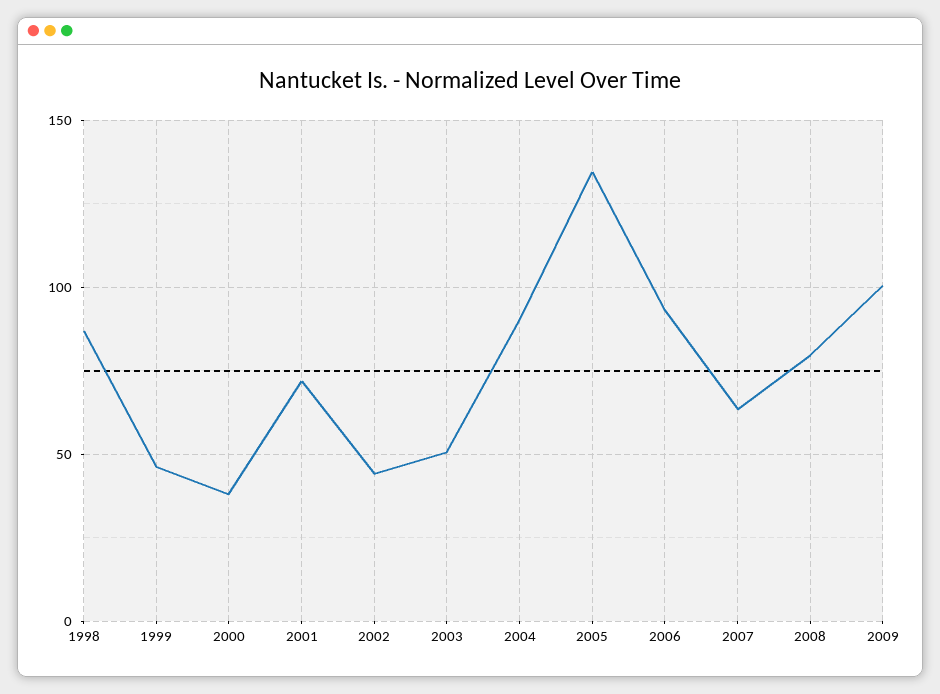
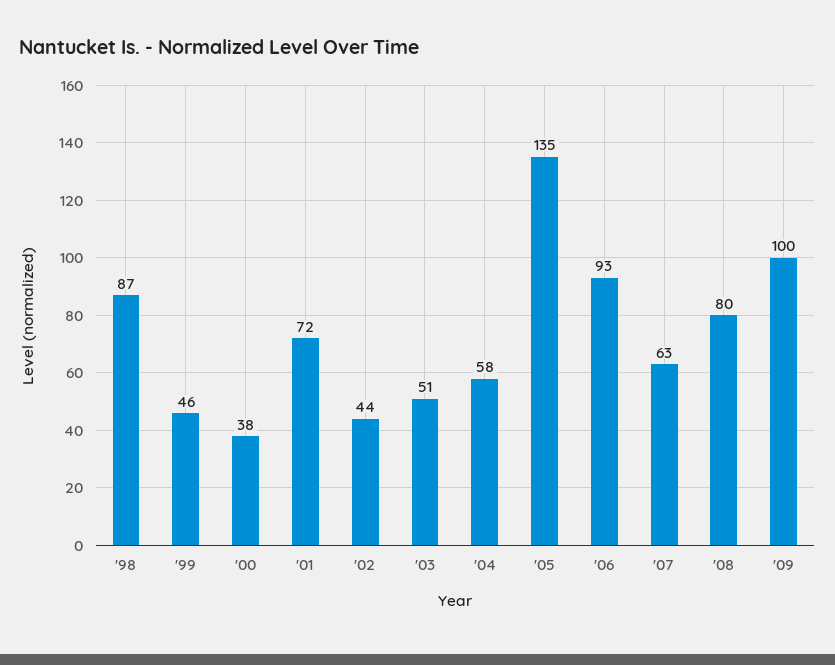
  {
    "1998": 87,
    "1999": 46,
    "2000": 38,
    "2001": 72,
    "2002": 44,
    "2003": 51,
-   "2004": 90,
+   "2004": 58,
    "2005": 135,
    "2006": 93,
    "2007": 63,
    "2008": 80,
    "2009": 100
  }

